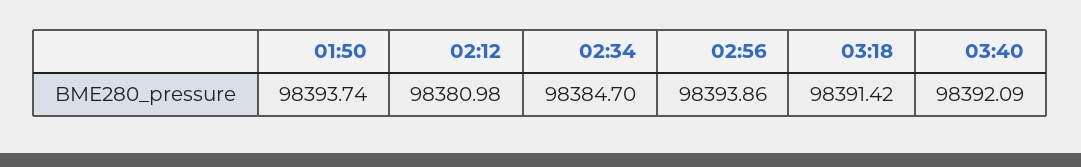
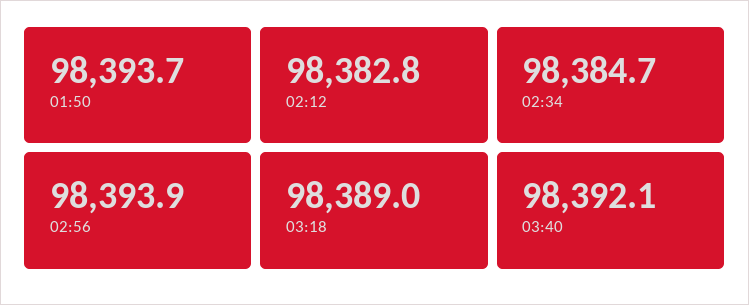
  {
    "01:50": 98393.74,
-   "02:12": 98380.98,
+   "02:12": 98382.8,
    "02:34": 98384.7,
    "02:56": 98393.86,
-   "03:18": 98391.42,
+   "03:18": 98389,
    "03:40": 98392.09
  }

